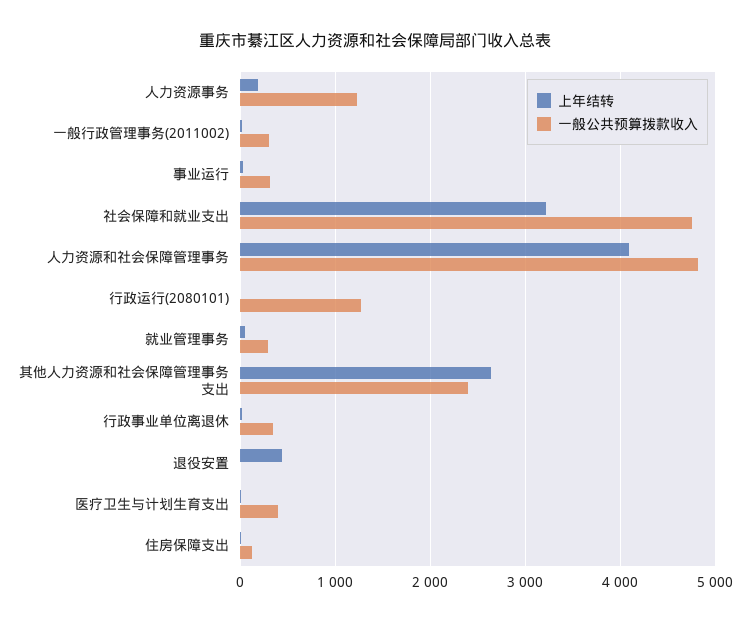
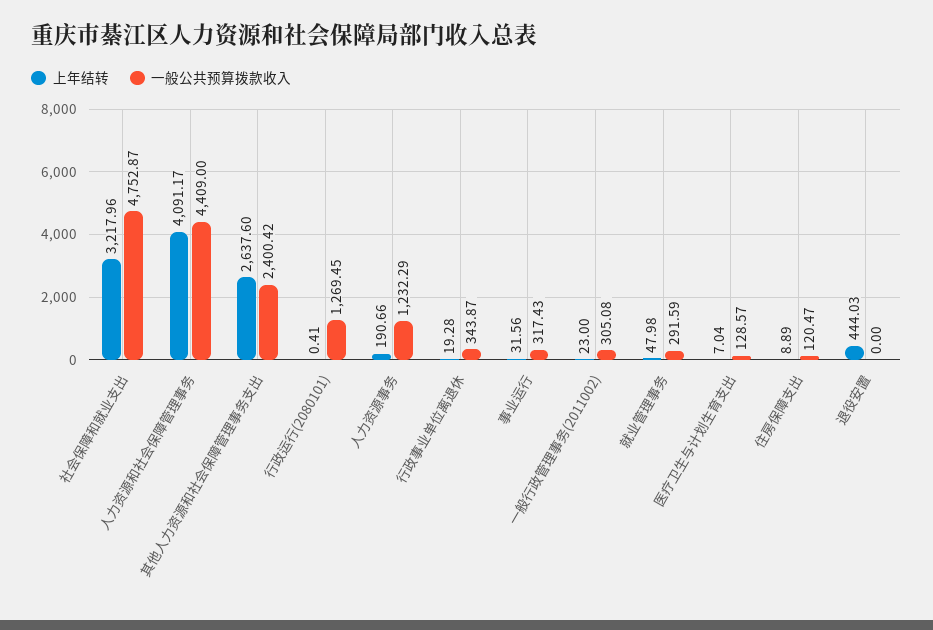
  {
    "上年结转": {
      "人力资源事务": 190.66,
      "一般行政管理事务(2011002)": 23,
      "事业运行": 31.56,
      "社会保障和就业支出": 3217.96,
      "人力资源和社会保障管理事务": 4091.17,
      "行政运行(2080101)": 0.41,
      "就业管理事务": 47.98,
      "其他人力资源和社会保障管理事务支出": 2637.6,
      "行政事业单位离退休": 19.28,
      "退役安置": 444.03,
      "医疗卫生与计划生育支出": 7.04,
      "住房保障支出": 8.89
    },
    "一般公共预算拨款收入": {
      "人力资源事务": 1232.29,
      "一般行政管理事务(2011002)": 305.08,
      "事业运行": 317.43,
      "社会保障和就业支出": 4752.87,
-     "人力资源和社会保障管理事务": 4800,
+     "人力资源和社会保障管理事务": 4409,
      "行政运行(2080101)": 1269.45,
      "就业管理事务": 291.59,
      "其他人力资源和社会保障管理事务支出": 2400.42,
      "行政事业单位离退休": 343.87,
      "退役安置": 0,
-     "医疗卫生与计划生育支出": 400,
+     "医疗卫生与计划生育支出": 128.57,
      "住房保障支出": 120.47
    }
  }

